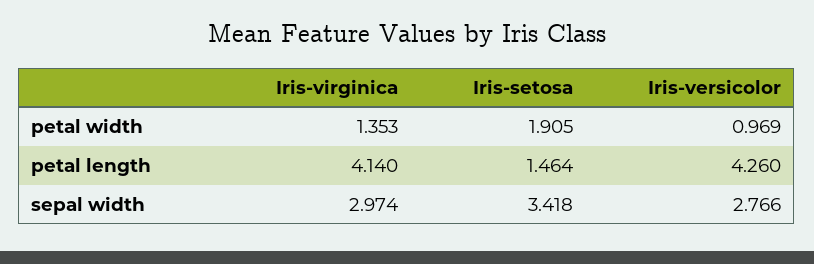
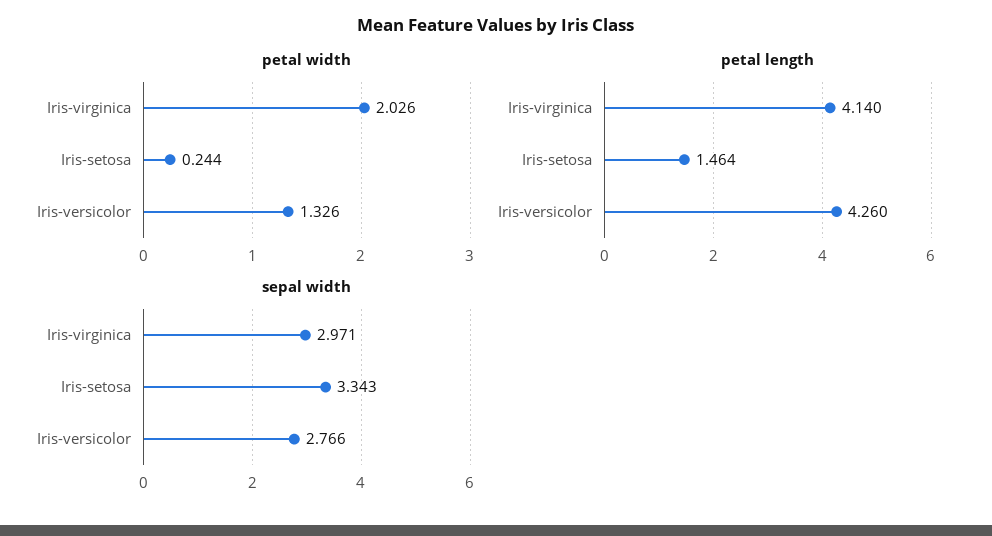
  {
    "petal width": {
-     "Iris-virginica": 1.353,
+     "Iris-virginica": 2.026,
-     "Iris-setosa": 1.905,
+     "Iris-setosa": 0.244,
-     "Iris-versicolor": 0.969
+     "Iris-versicolor": 1.326
    },
    "petal length": {
      "Iris-virginica": 4.14,
      "Iris-setosa": 1.464,
      "Iris-versicolor": 4.26
    },
    "sepal width": {
-     "Iris-virginica": 2.974,
+     "Iris-virginica": 2.971,
-     "Iris-setosa": 3.418,
+     "Iris-setosa": 3.343,
      "Iris-versicolor": 2.766
    }
  }

